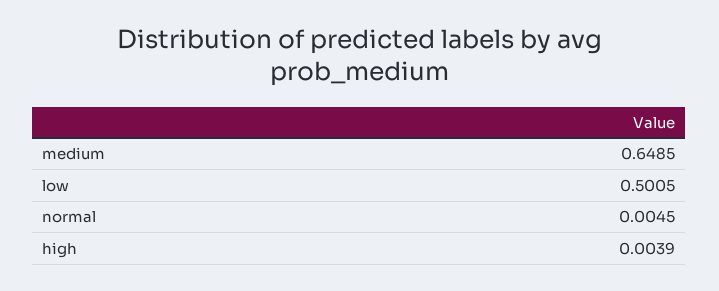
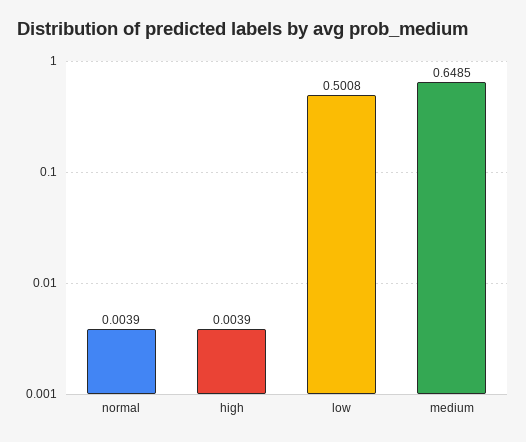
  {
    "medium": 0.6485,
-   "low": 0.5005,
+   "low": 0.5008,
-   "normal": 0.0045,
+   "normal": 0.0039,
    "high": 0.0039
  }

